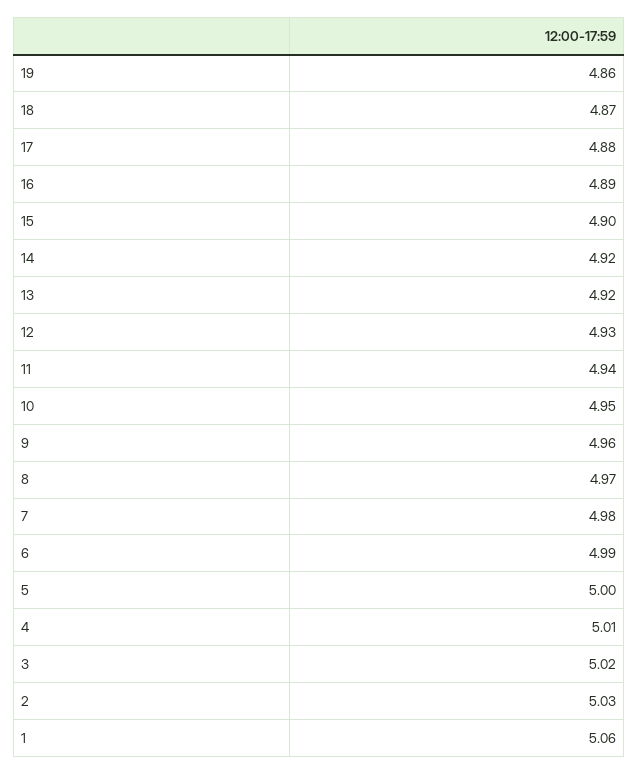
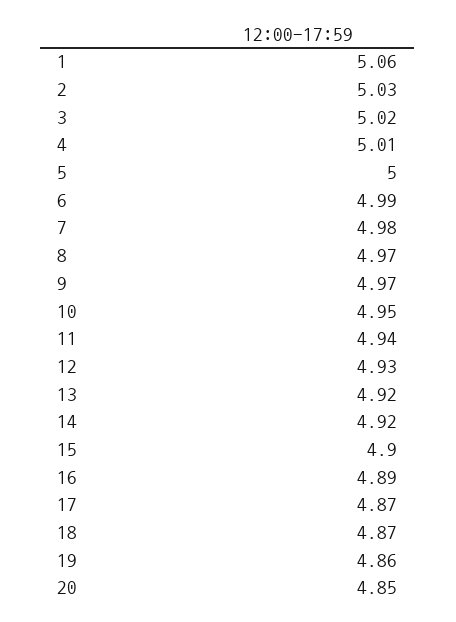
  {
    "19": 4.86,
    "18": 4.87,
-   "17": 4.88,
+   "17": 4.87,
    "16": 4.89,
    "15": 4.9,
    "14": 4.92,
    "13": 4.92,
    "12": 4.93,
    "11": 4.94,
    "10": 4.95,
-   "9": 4.96,
+   "9": 4.97,
    "8": 4.97,
    "7": 4.98,
    "6": 4.99,
    "5": 5,
    "4": 5.01,
    "3": 5.02,
    "2": 5.03,
-   "1": 5.06
+   "1": 5.06,
+   "20": 4.85
  }

